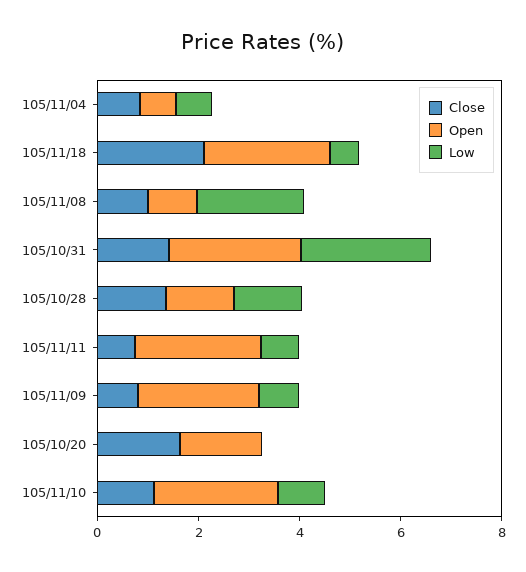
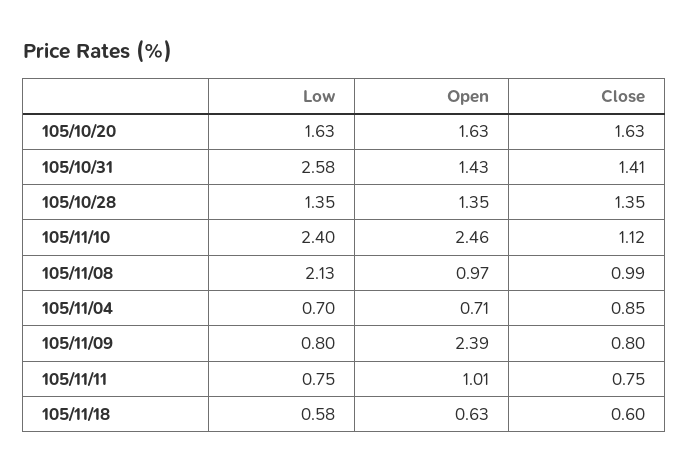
  {
    "Close": {
      "105/11/04": 0.85,
-     "105/11/18": 2,
+     "105/11/18": 0.6,
      "105/11/08": 0.99,
      "105/10/31": 1.41,
      "105/10/28": 1.35,
      "105/11/11": 0.75,
      "105/11/09": 0.8,
      "105/10/20": 1.63,
      "105/11/10": 1.12
    },
    "Open": {
      "105/11/04": 0.71,
-     "105/11/18": 2.5,
+     "105/11/18": 0.63,
      "105/11/08": 0.97,
-     "105/10/31": 2.5,
+     "105/10/31": 1.43,
      "105/10/28": 1.35,
-     "105/11/11": 2.5,
+     "105/11/11": 1.01,
      "105/11/09": 2.39,
      "105/10/20": 1.63,
      "105/11/10": 2.46
    },
    "Low": {
      "105/11/04": 0.7,
      "105/11/18": 0.58,
      "105/11/08": 2.13,
      "105/10/31": 2.58,
      "105/10/28": 1.35,
      "105/11/11": 0.75,
      "105/11/09": 0.8,
-     "105/10/20": 0,
+     "105/10/20": 1.63,
-     "105/11/10": 1
+     "105/11/10": 2.4
    }
  }

